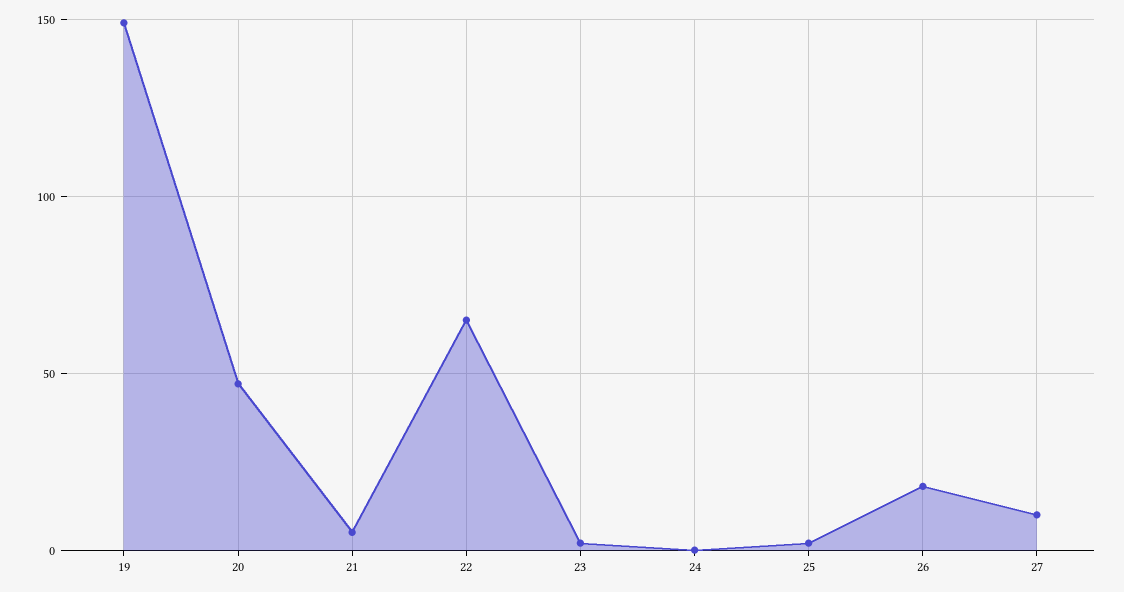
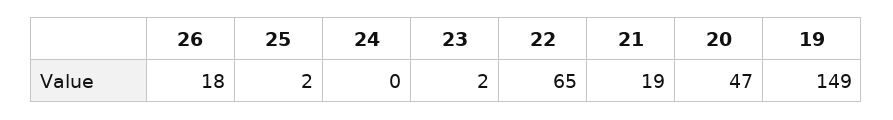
  {
    "19": 149,
    "20": 47,
-   "21": 5,
+   "21": 19,
    "22": 65,
    "23": 2,
    "24": 0,
    "25": 2,
-   "26": 18,
+   "26": 18
-   "27": 10
  }

